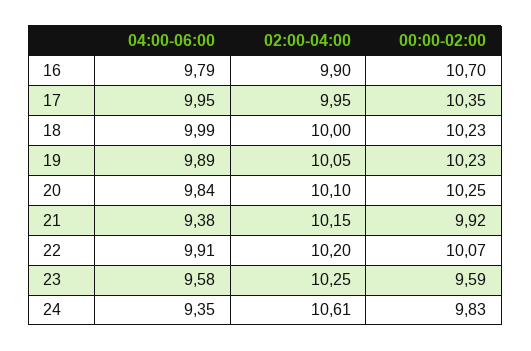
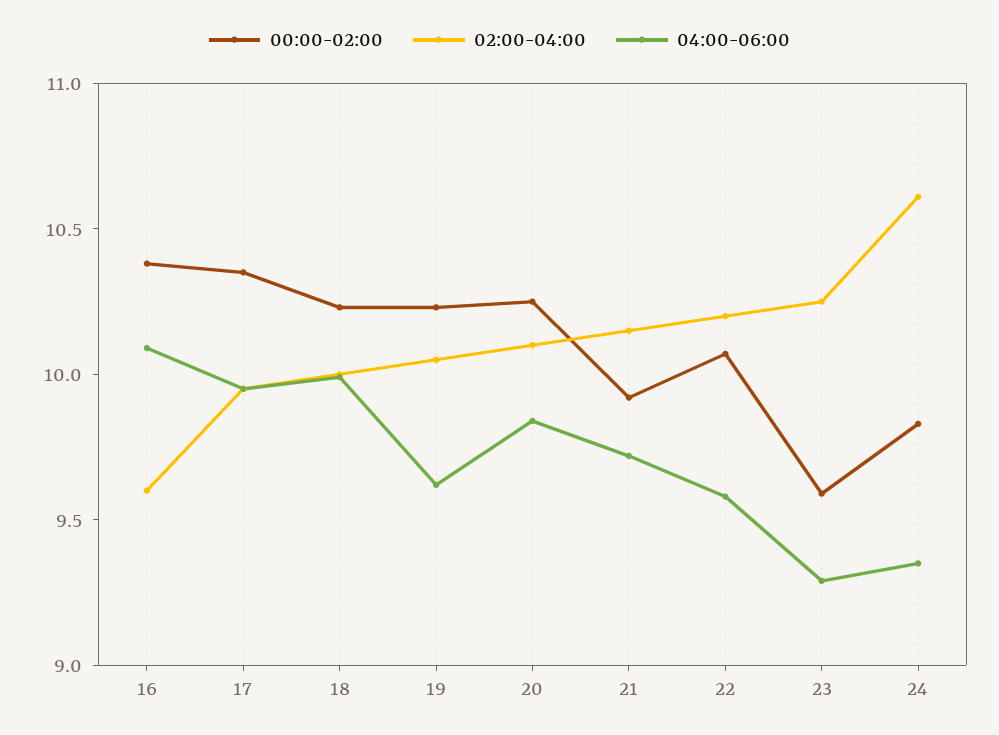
  {
    "04:00-06:00": {
-     "16": 9.79,
+     "16": 10.1,
      "17": 9.95,
      "18": 9.99,
-     "19": 9.89,
+     "19": 9.6,
      "20": 9.84,
-     "21": 9.38,
+     "21": 9.7,
-     "22": 9.91,
+     "22": 9.6,
-     "23": 9.58,
+     "23": 9.3,
      "24": 9.35
    },
    "02:00-04:00": {
-     "16": 9.9,
+     "16": 9.6,
      "17": 9.95,
      "18": 10,
      "19": 10.05,
      "20": 10.1,
      "21": 10.15,
      "22": 10.2,
      "23": 10.25,
      "24": 10.61
    },
    "00:00-02:00": {
-     "16": 10.7,
+     "16": 10.4,
      "17": 10.35,
      "18": 10.23,
      "19": 10.23,
      "20": 10.25,
      "21": 9.92,
      "22": 10.07,
      "23": 9.59,
      "24": 9.83
    }
  }

